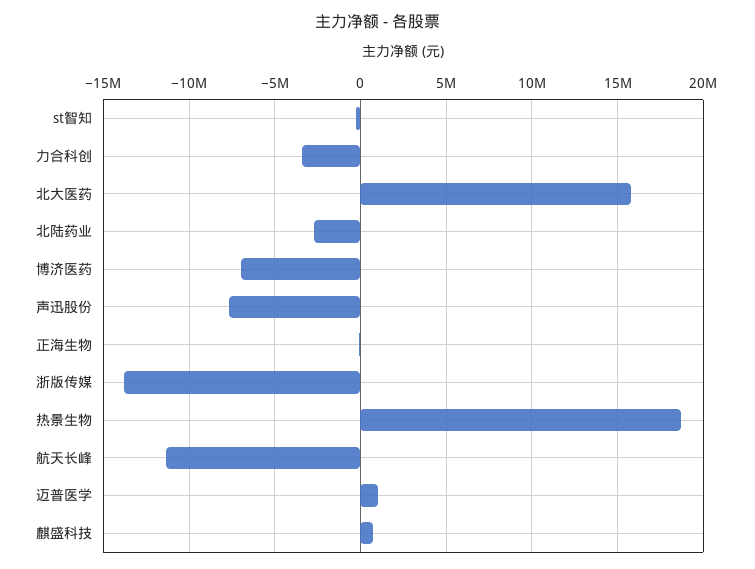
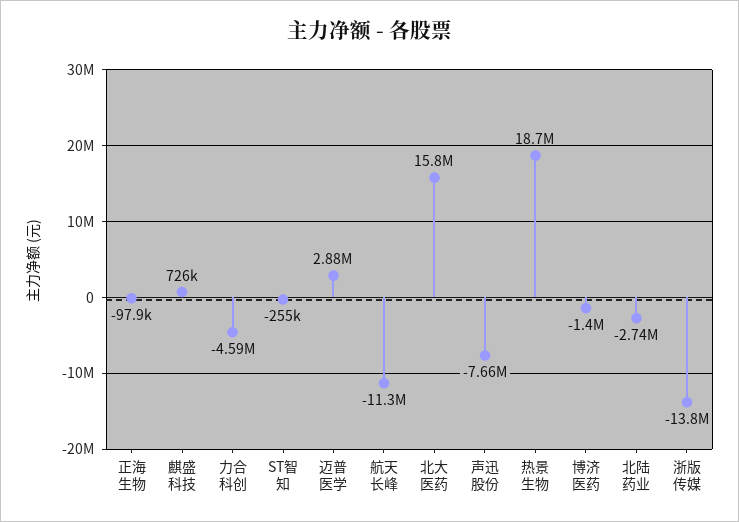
  {
    "st智知": -255000,
-   "力合科创": -3500000,
+   "力合科创": -4590000,
    "北大医药": 15800000,
    "北陆药业": -2740000,
-   "博济医药": -7000000,
+   "博济医药": -1400000,
    "声迅股份": -7660000,
    "正海生物": -97900,
    "浙版传媒": -13800000,
    "热景生物": 18700000,
    "航天长峰": -11300000,
-   "迈普医学": 1000000,
+   "迈普医学": 2880000,
    "麒盛科技": 726000
  }

